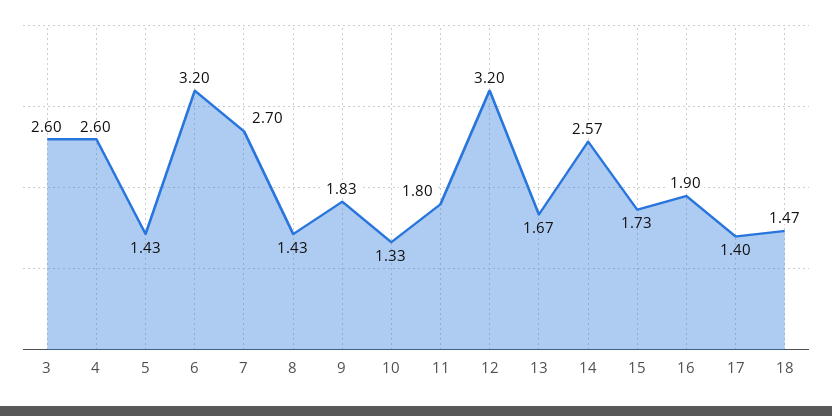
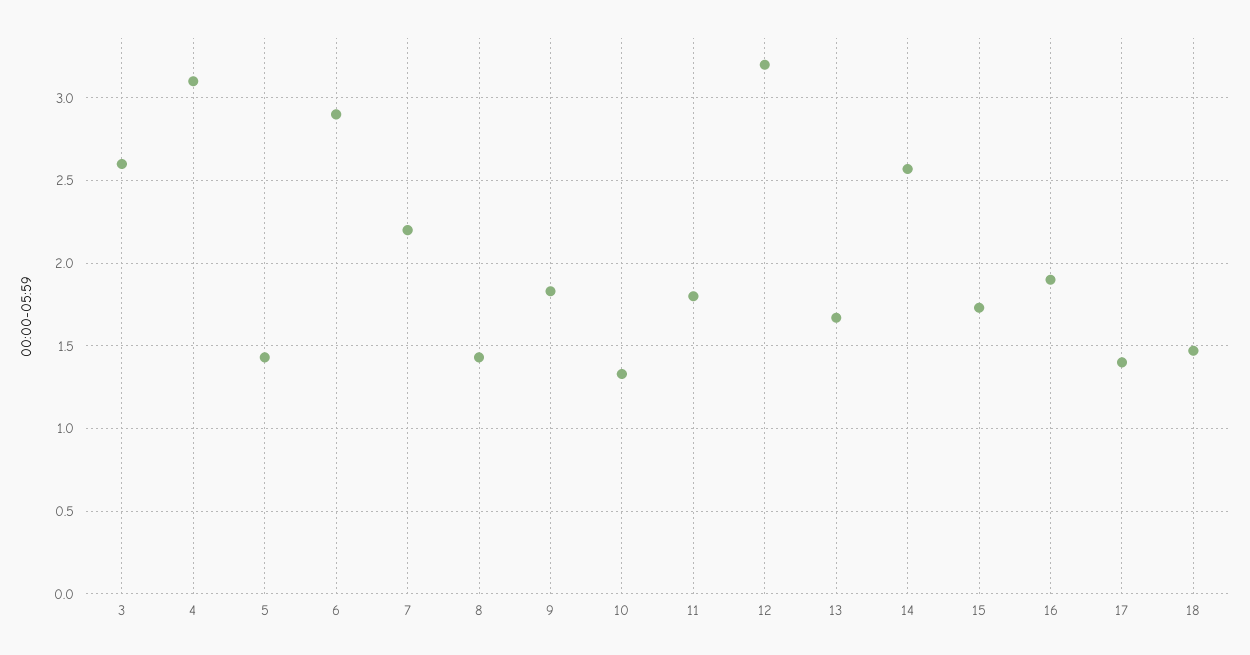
  {
    "3": 2.6,
-   "4": 2.6,
+   "4": 3.1,
    "5": 1.43,
-   "6": 3.2,
+   "6": 2.9,
-   "7": 2.7,
+   "7": 2.2,
    "8": 1.43,
    "9": 1.83,
    "10": 1.33,
    "11": 1.8,
    "12": 3.2,
    "13": 1.67,
    "14": 2.57,
    "15": 1.73,
    "16": 1.9,
    "17": 1.4,
    "18": 1.47
  }

